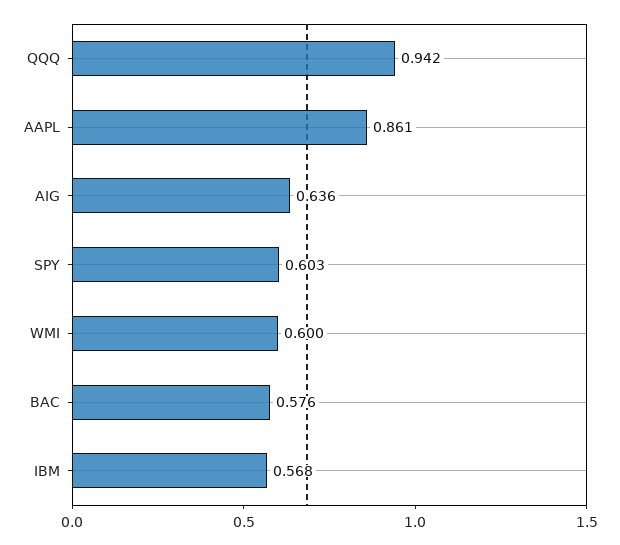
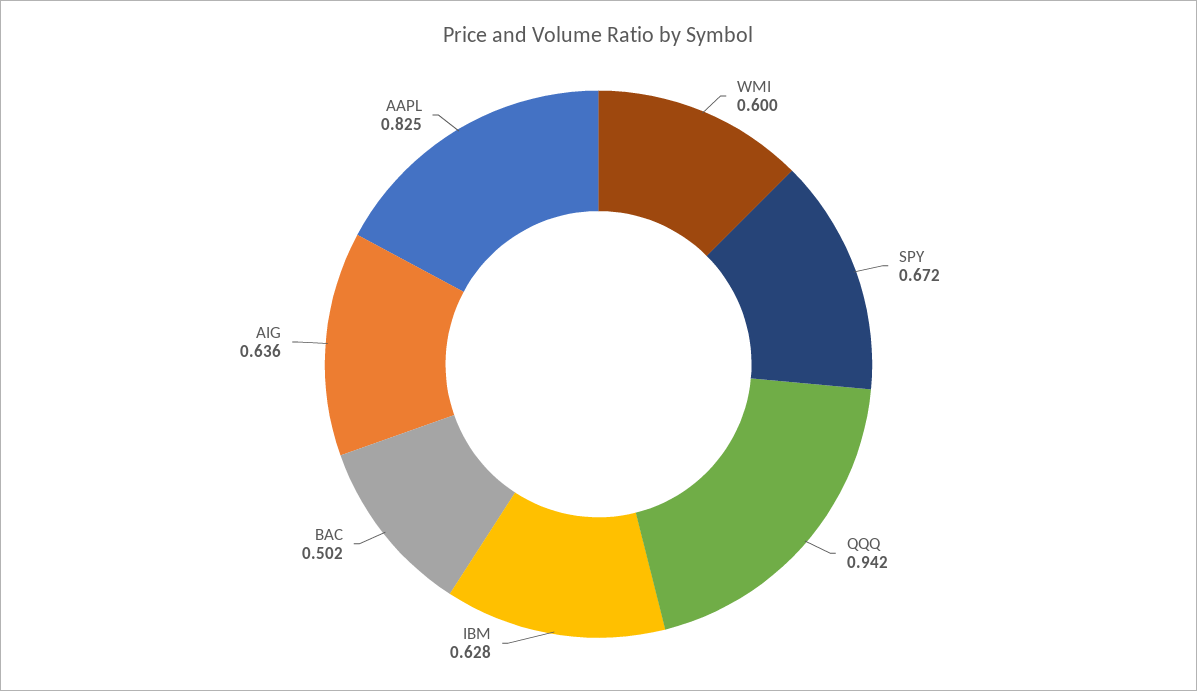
  {
    "QQQ": 0.942,
-   "AAPL": 0.861,
+   "AAPL": 0.825,
    "AIG": 0.636,
-   "SPY": 0.603,
+   "SPY": 0.672,
    "WMI": 0.6,
-   "BAC": 0.576,
+   "BAC": 0.502,
-   "IBM": 0.568
+   "IBM": 0.628
  }

